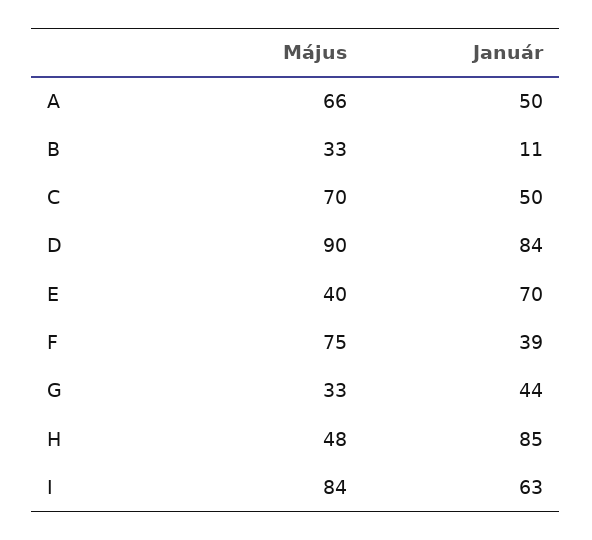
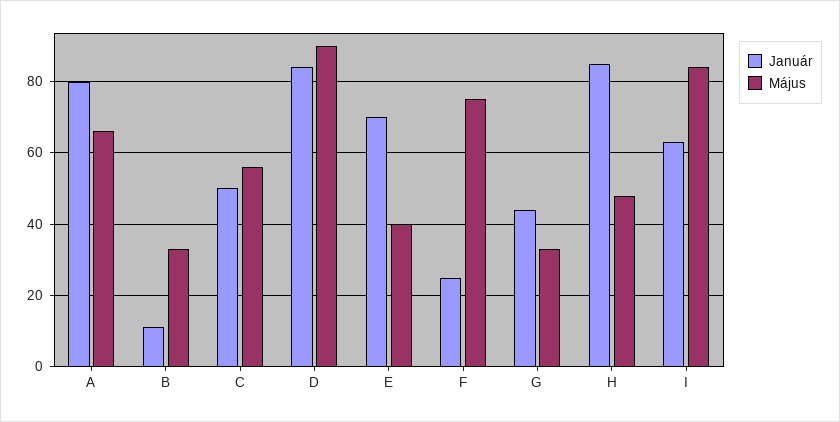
  {
    "Május": {
      "A": 66,
      "B": 33,
-     "C": 70,
+     "C": 55,
      "D": 90,
      "E": 40,
      "F": 75,
      "G": 33,
      "H": 48,
      "I": 84
    },
    "Január": {
-     "A": 50,
+     "A": 80,
      "B": 11,
      "C": 50,
      "D": 84,
      "E": 70,
-     "F": 39,
+     "F": 25,
      "G": 44,
      "H": 85,
      "I": 63
    }
  }

